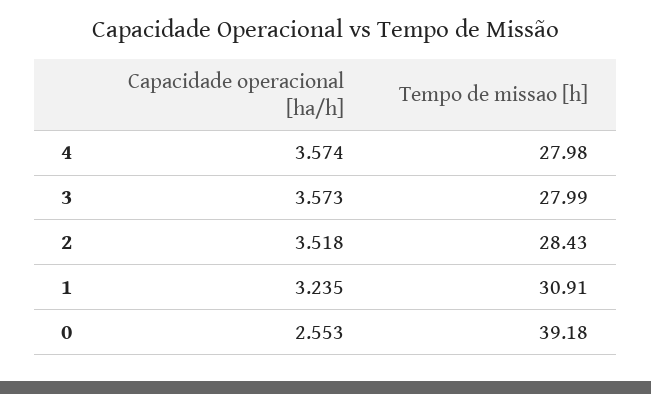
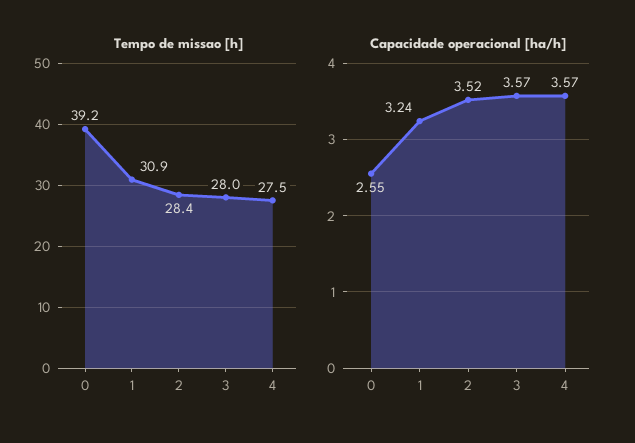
  {
    "Capacidade operacional [ha/h]": {
      "4": 3.574,
      "3": 3.573,
      "2": 3.518,
      "1": 3.235,
      "0": 2.553
    },
    "Tempo de missao [h]": {
-     "4": 27.98,
+     "4": 27.5,
      "3": 27.99,
      "2": 28.43,
      "1": 30.91,
      "0": 39.18
    }
  }

